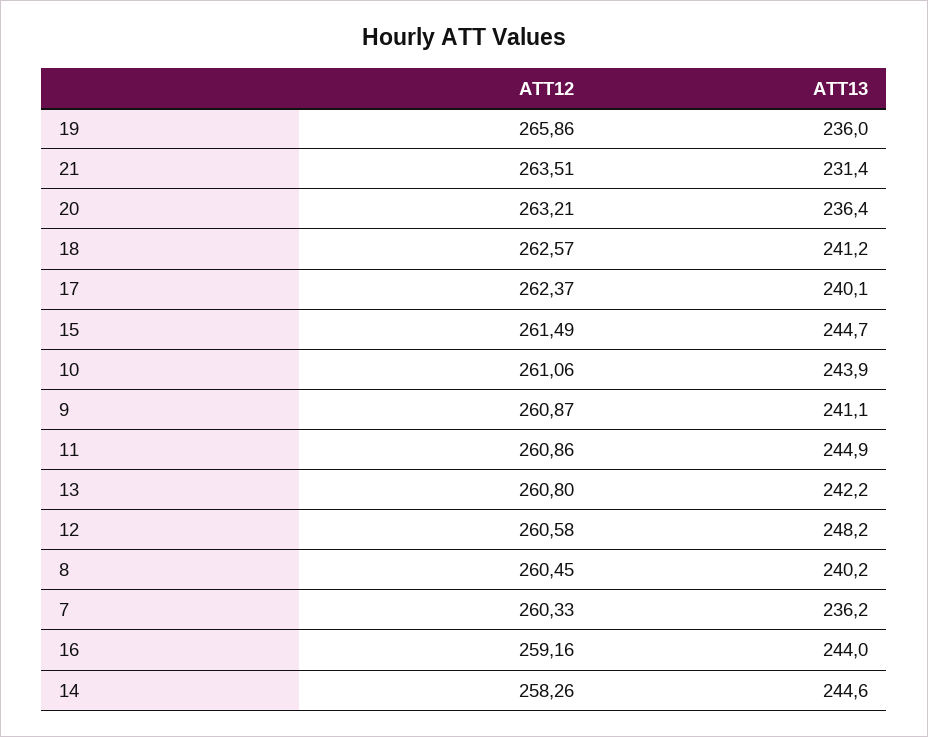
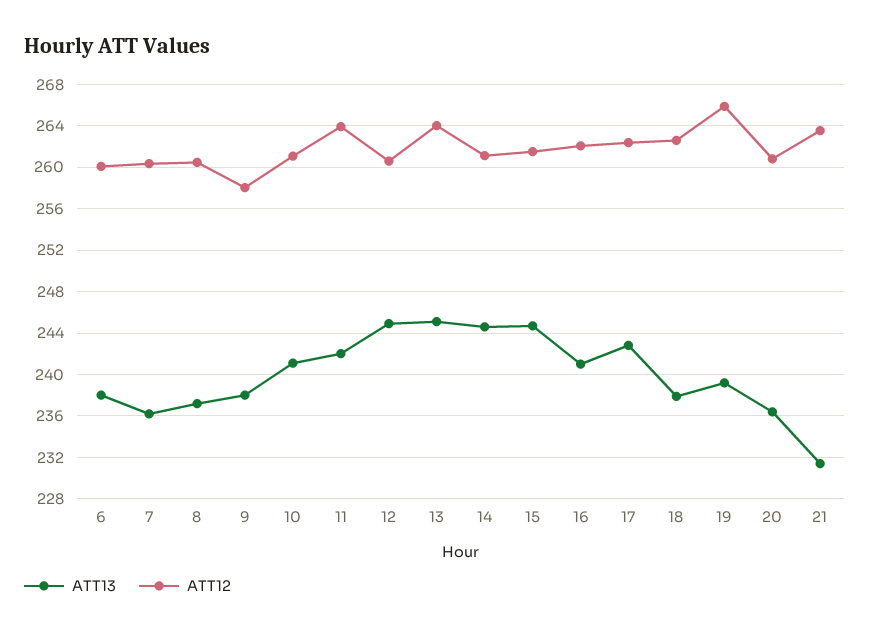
  {
    "ATT12": {
      "19": 265.86,
      "21": 263.51,
-     "20": 263.21,
+     "20": 261,
      "18": 262.57,
      "17": 262.37,
      "15": 261.49,
      "10": 261.06,
-     "9": 260.87,
+     "9": 258,
-     "11": 260.86,
+     "11": 264,
-     "13": 260.8,
+     "13": 264,
      "12": 260.58,
      "8": 260.45,
      "7": 260.33,
-     "16": 259.16,
+     "16": 262,
-     "14": 258.26
+     "14": 261,
+     "6": 260
    },
    "ATT13": {
-     "19": 236,
+     "19": 239,
      "21": 231.4,
      "20": 236.4,
-     "18": 241.2,
+     "18": 238,
-     "17": 240.1,
+     "17": 243,
      "15": 244.7,
-     "10": 243.9,
+     "10": 241,
-     "9": 241.1,
+     "9": 238,
-     "11": 244.9,
+     "11": 242,
-     "13": 242.2,
+     "13": 245,
-     "12": 248.2,
+     "12": 245,
-     "8": 240.2,
+     "8": 237,
      "7": 236.2,
-     "16": 244,
+     "16": 241,
-     "14": 244.6
+     "14": 244.6,
+     "6": 238
    }
  }

